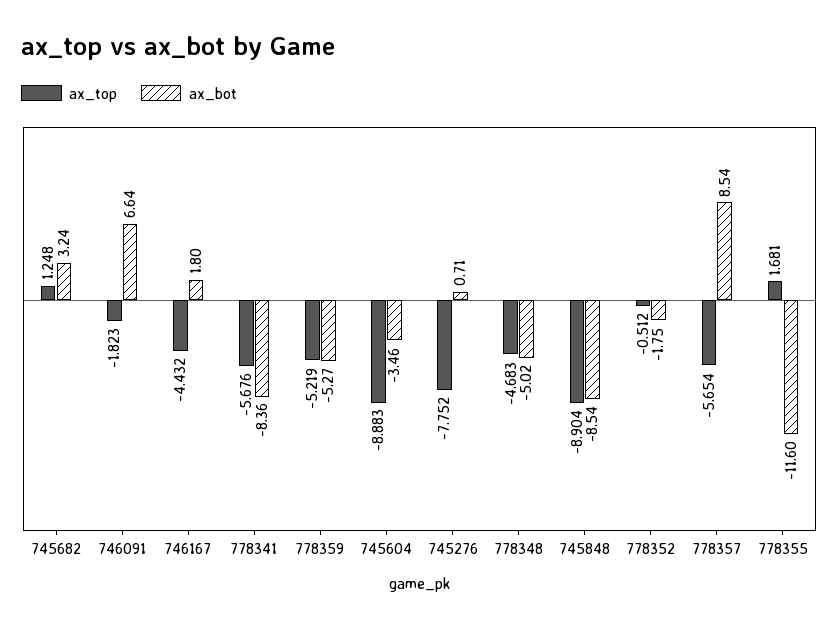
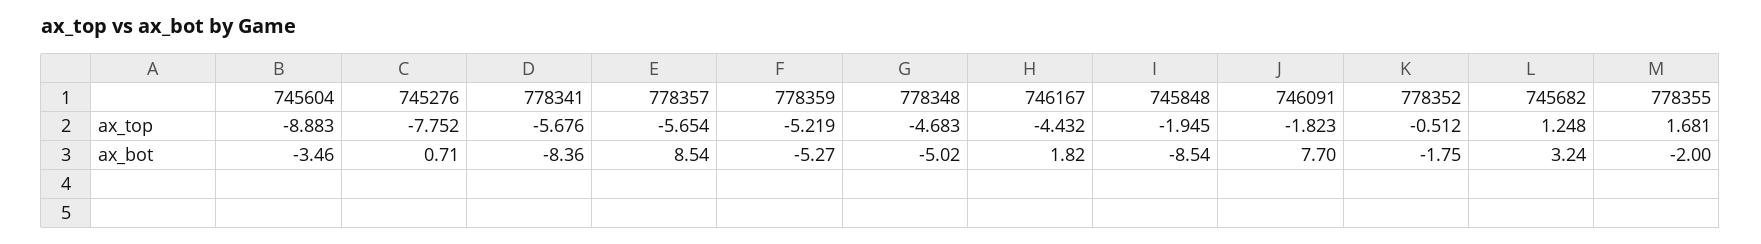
  {
    "ax_top": {
      "745682": 1.248,
      "746091": -1.823,
      "746167": -4.432,
      "778341": -5.676,
      "778359": -5.219,
      "745604": -8.883,
      "745276": -7.752,
      "778348": -4.683,
-     "745848": -8.904,
+     "745848": -1.945,
      "778352": -0.512,
      "778357": -5.654,
      "778355": 1.681
    },
    "ax_bot": {
      "745682": 3.24,
-     "746091": 6.64,
+     "746091": 7.7,
-     "746167": 1.8,
+     "746167": 1.82,
      "778341": -8.36,
      "778359": -5.27,
      "745604": -3.46,
      "745276": 0.71,
      "778348": -5.02,
      "745848": -8.54,
      "778352": -1.75,
      "778357": 8.54,
-     "778355": -11.6
+     "778355": -2
    }
  }

